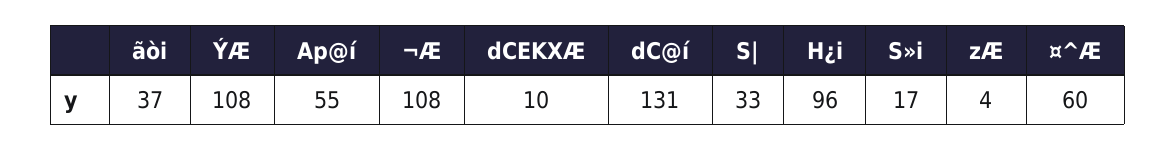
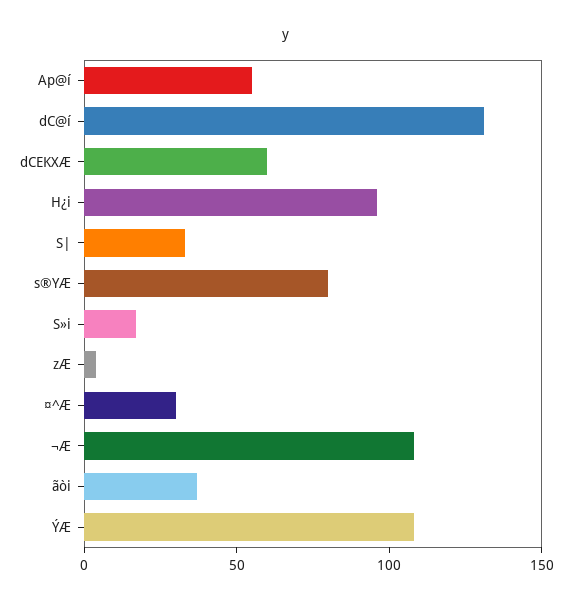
  {
    "ãòi": 37,
    "ÝÆ": 108,
    "Ap@í": 55,
    "¬Æ": 108,
-   "dCEKXÆ": 10,
+   "dCEKXÆ": 60,
    "dC@í": 131,
    "S|": 33,
    "H¿i": 96,
    "S»i": 17,
    "zÆ": 4,
-   "¤^Æ": 60
+   "¤^Æ": 30,
+   "s®YÆ": 80
  }

